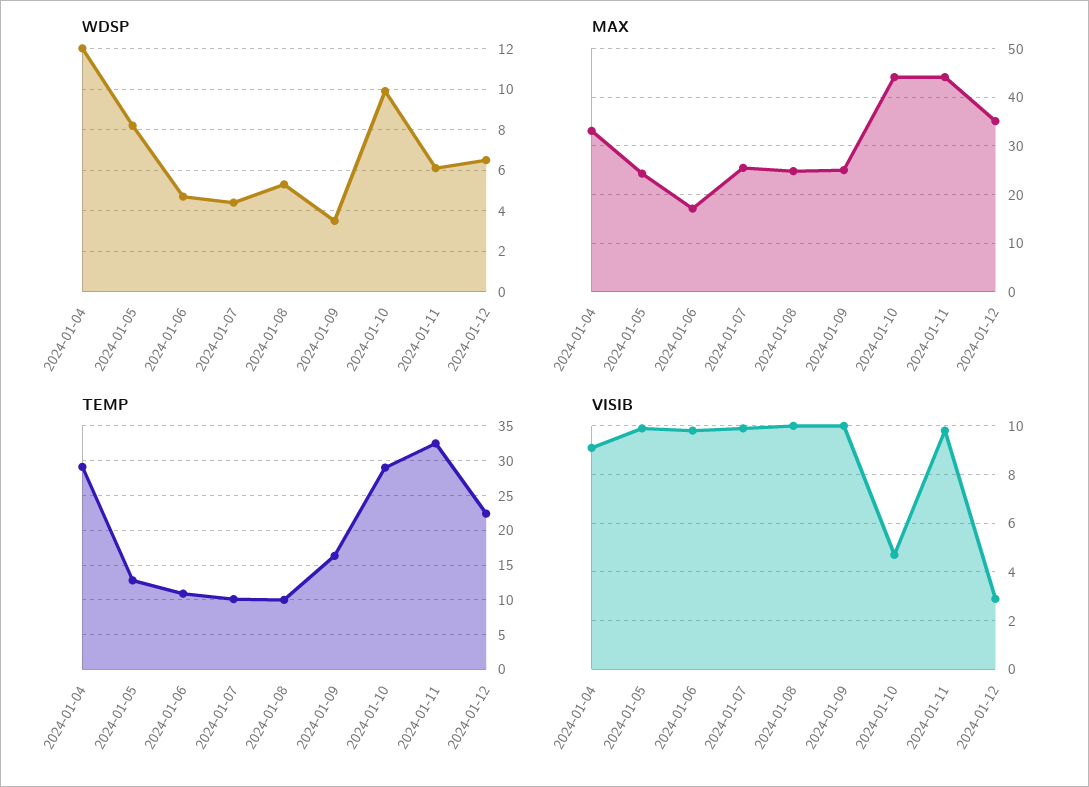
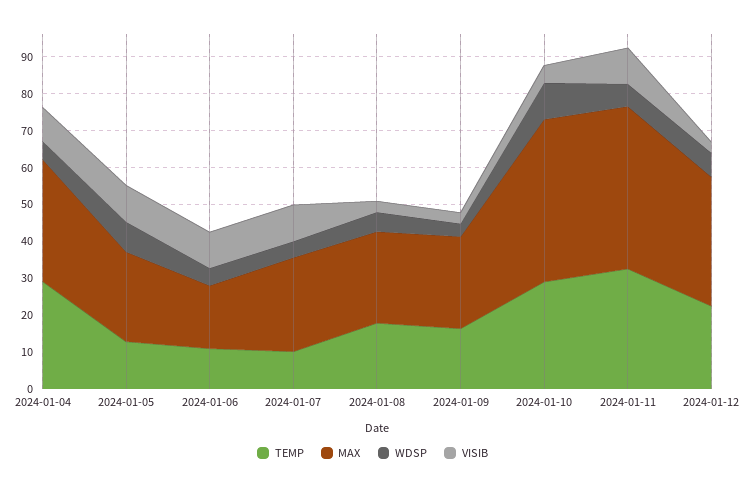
  {
    "WDSP": {
-     "2024-01-04": 12,
+     "2024-01-04": 5,
      "2024-01-05": 8,
      "2024-01-06": 4.5,
      "2024-01-07": 4.5,
      "2024-01-08": 5.5,
      "2024-01-09": 3.5,
      "2024-01-10": 10,
      "2024-01-11": 6,
      "2024-01-12": 6.5
    },
    "MAX": {
      "2024-01-04": 34,
      "2024-01-05": 24,
      "2024-01-06": 18,
      "2024-01-07": 26,
      "2024-01-08": 24,
      "2024-01-09": 26,
      "2024-01-10": 44,
      "2024-01-11": 44,
      "2024-01-12": 36
    },
    "TEMP": {
      "2024-01-04": 29,
      "2024-01-05": 13,
      "2024-01-06": 11,
      "2024-01-07": 10,
-     "2024-01-08": 10,
+     "2024-01-08": 17.5,
      "2024-01-09": 16,
      "2024-01-10": 29,
      "2024-01-11": 33,
      "2024-01-12": 22
    },
    "VISIB": {
      "2024-01-04": 9,
      "2024-01-05": 10,
      "2024-01-06": 10,
      "2024-01-07": 10,
-     "2024-01-08": 10,
+     "2024-01-08": 2.5,
-     "2024-01-09": 10,
+     "2024-01-09": 2.5,
      "2024-01-10": 4.5,
      "2024-01-11": 10,
      "2024-01-12": 3
    }
  }

